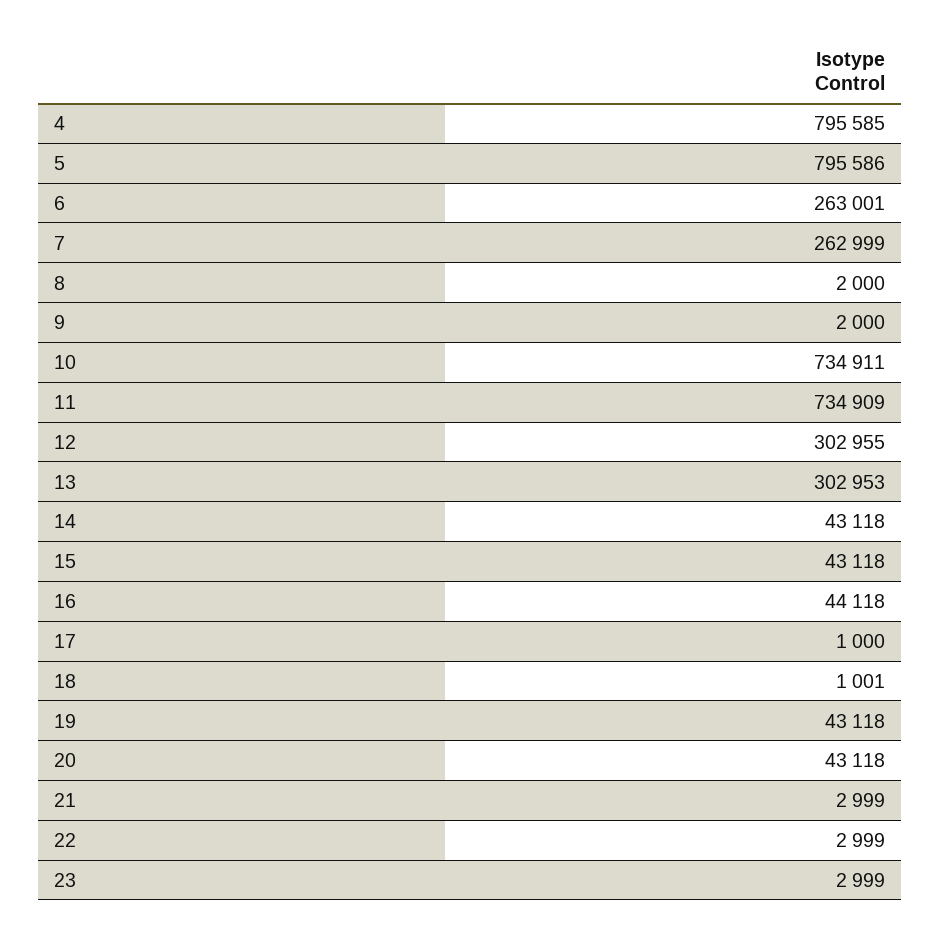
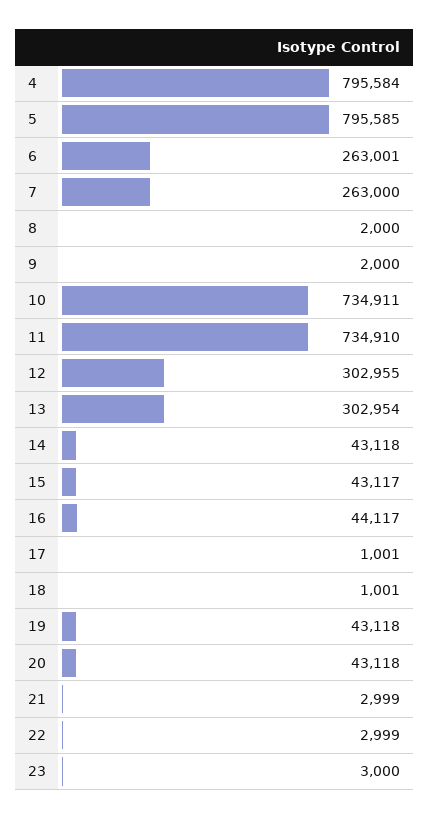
  {
-   "4": 795585,
+   "4": 795584,
-   "5": 795586,
+   "5": 795585,
    "6": 263001,
-   "7": 262999,
+   "7": 263000,
    "8": 2000,
    "9": 2000,
    "10": 734911,
-   "11": 734909,
+   "11": 734910,
    "12": 302955,
-   "13": 302953,
+   "13": 302954,
    "14": 43118,
-   "15": 43118,
+   "15": 43117,
-   "16": 44118,
+   "16": 44117,
-   "17": 1000,
+   "17": 1001,
    "18": 1001,
    "19": 43118,
    "20": 43118,
    "21": 2999,
    "22": 2999,
-   "23": 2999
+   "23": 3000
  }

